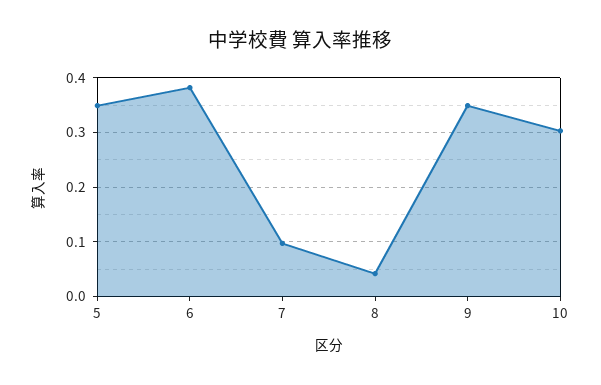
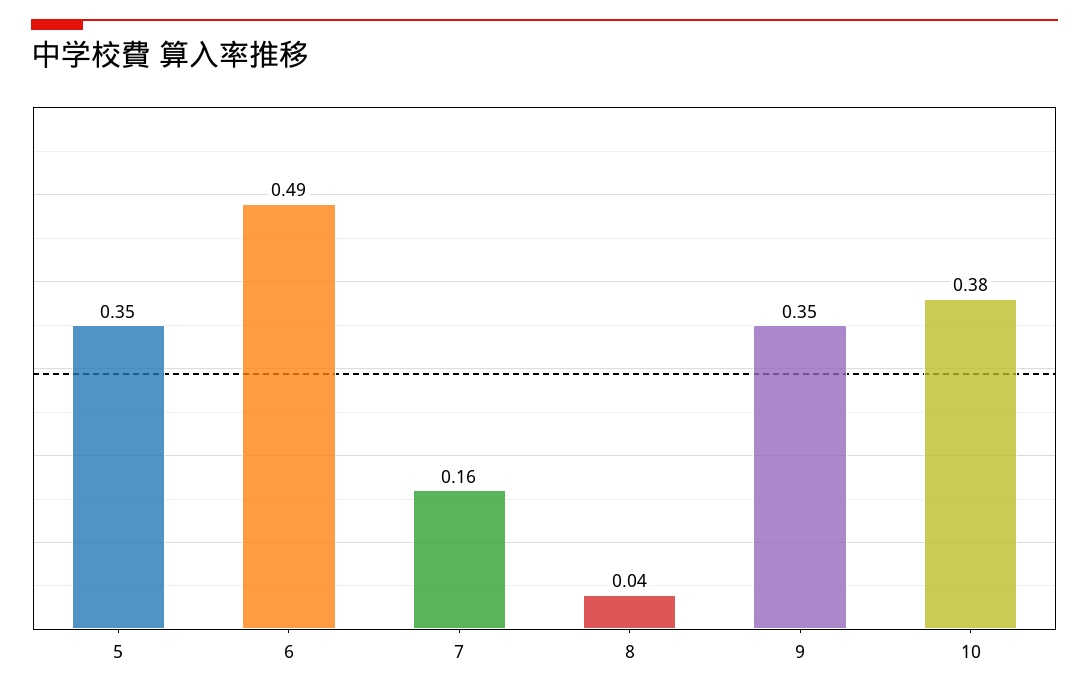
  {
    "5": 0.35,
-   "6": 0.38,
+   "6": 0.49,
-   "7": 0.1,
+   "7": 0.16,
    "8": 0.04,
    "9": 0.35,
-   "10": 0.3
+   "10": 0.38
  }

